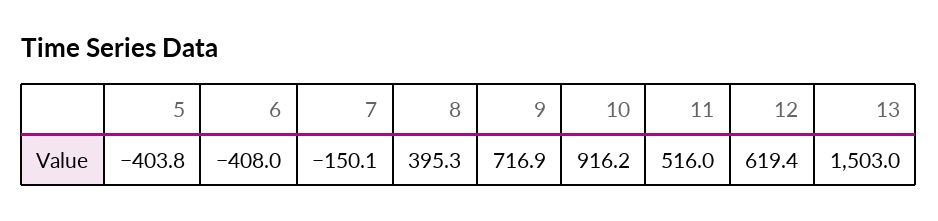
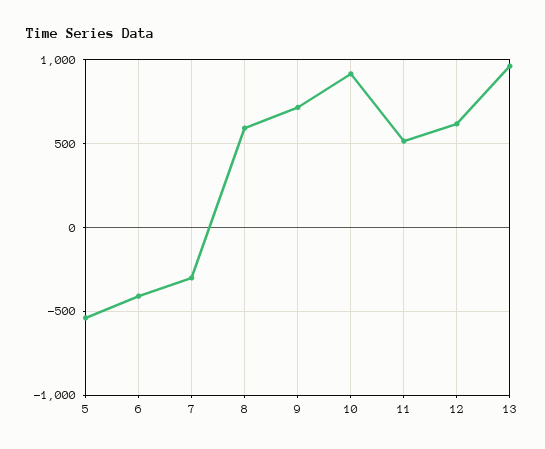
  {
-   "5": -403.8,
+   "5": -550,
    "6": -408,
-   "7": -150.1,
+   "7": -300,
-   "8": 395.3,
+   "8": 600,
    "9": 716.9,
    "10": 916.2,
    "11": 516,
    "12": 619.4,
-   "13": 1503
+   "13": 950
  }

